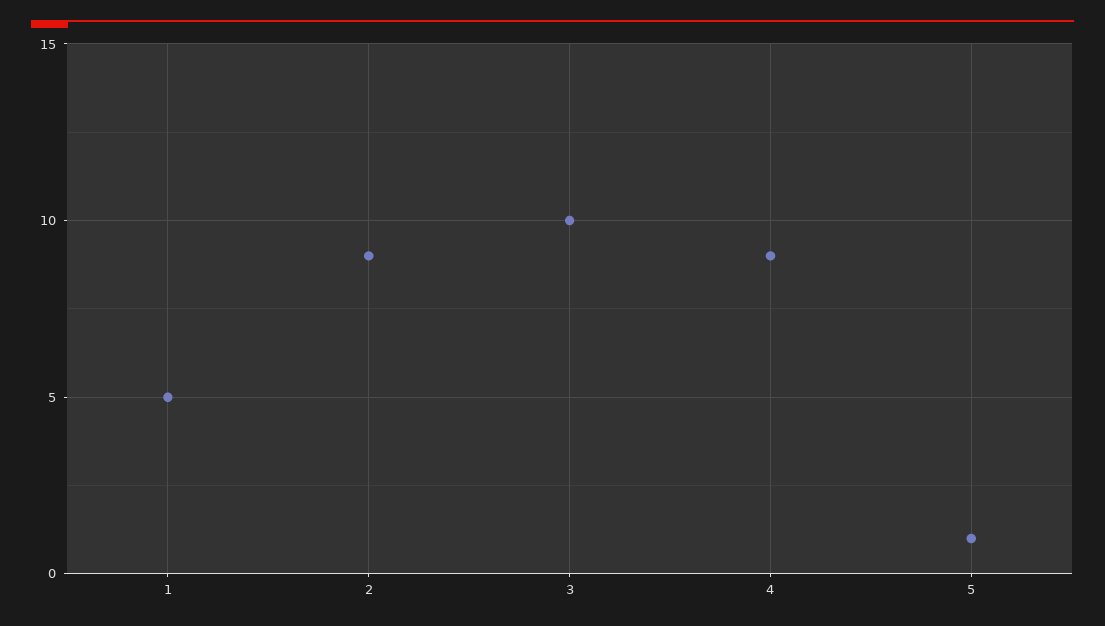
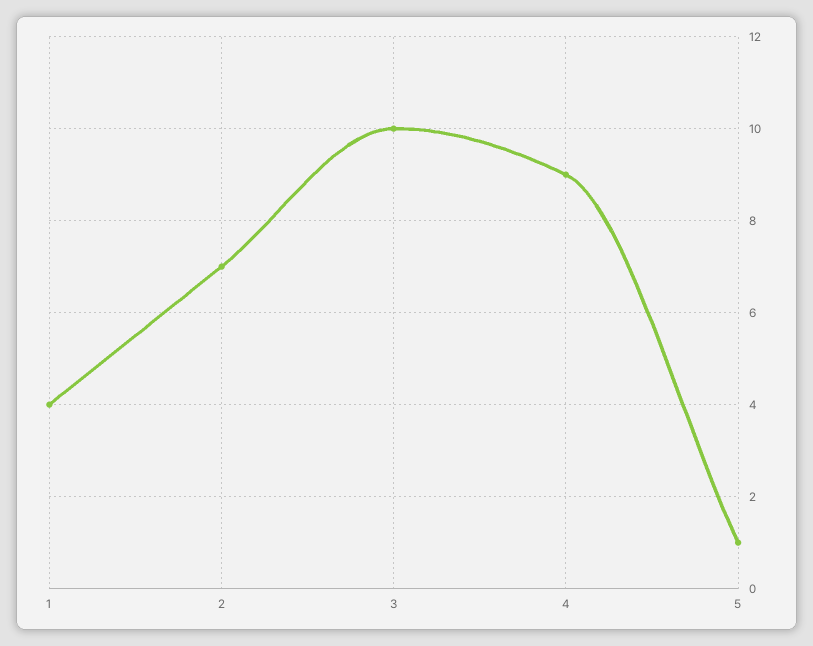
  {
-   "1": 5,
+   "1": 4,
-   "2": 9,
+   "2": 7,
    "3": 10,
    "4": 9,
    "5": 1
  }

